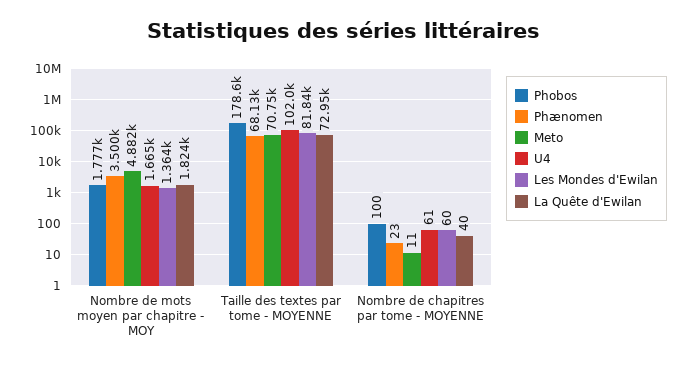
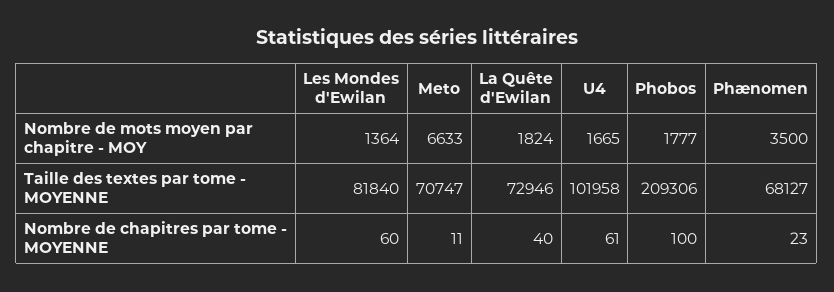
  {
    "Phobos": {
      "Nombre de mots moyen par chapitre - MOY": 1777,
-     "Taille des textes par tome - MOYENNE": 178600,
+     "Taille des textes par tome - MOYENNE": 209306,
      "Nombre de chapitres par tome - MOYENNE": 100
    },
    "Phænomen": {
      "Nombre de mots moyen par chapitre - MOY": 3500,
      "Taille des textes par tome - MOYENNE": 68127,
      "Nombre de chapitres par tome - MOYENNE": 23
    },
    "Meto": {
-     "Nombre de mots moyen par chapitre - MOY": 4882,
+     "Nombre de mots moyen par chapitre - MOY": 6633,
      "Taille des textes par tome - MOYENNE": 70747,
      "Nombre de chapitres par tome - MOYENNE": 11
    },
    "U4": {
      "Nombre de mots moyen par chapitre - MOY": 1665,
      "Taille des textes par tome - MOYENNE": 101958,
      "Nombre de chapitres par tome - MOYENNE": 61
    },
    "Les Mondes d'Ewilan": {
      "Nombre de mots moyen par chapitre - MOY": 1364,
      "Taille des textes par tome - MOYENNE": 81840,
      "Nombre de chapitres par tome - MOYENNE": 60
    },
    "La Quête d'Ewilan": {
      "Nombre de mots moyen par chapitre - MOY": 1824,
      "Taille des textes par tome - MOYENNE": 72946,
      "Nombre de chapitres par tome - MOYENNE": 40
    }
  }

